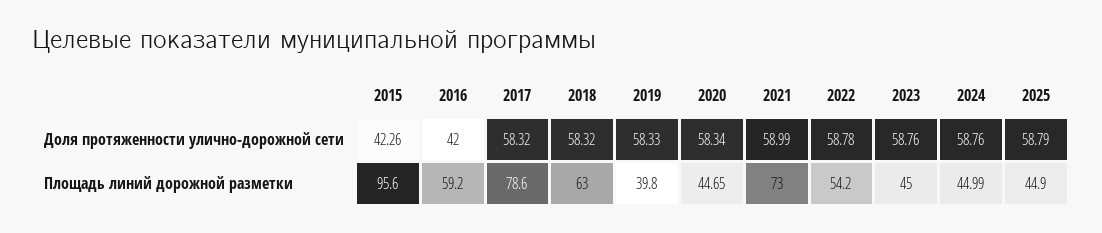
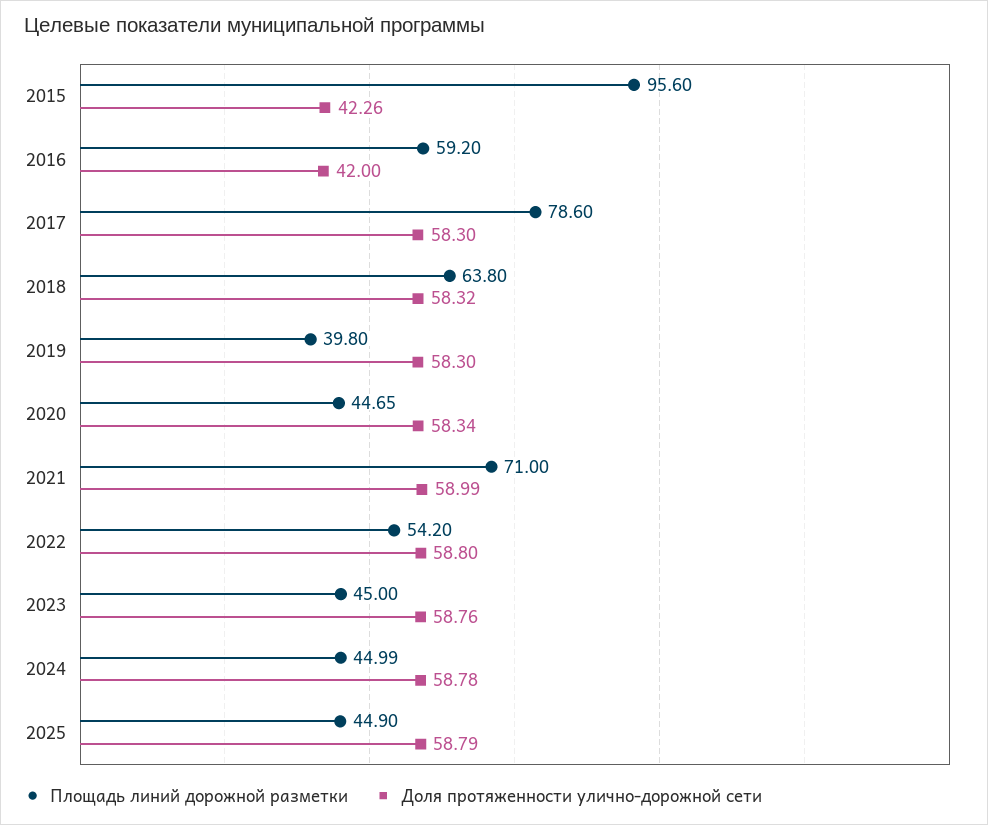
  {
    "Доля протяженности улично-дорожной сети": {
      "2015": 42.26,
      "2016": 42,
-     "2017": 58.32,
+     "2017": 58.3,
      "2018": 58.32,
-     "2019": 58.33,
+     "2019": 58.3,
      "2020": 58.34,
      "2021": 58.99,
-     "2022": 58.78,
+     "2022": 58.8,
      "2023": 58.76,
-     "2024": 58.76,
+     "2024": 58.78,
      "2025": 58.79
    },
    "Площадь линий дорожной разметки": {
      "2015": 95.6,
      "2016": 59.2,
      "2017": 78.6,
-     "2018": 63,
+     "2018": 63.8,
      "2019": 39.8,
      "2020": 44.65,
-     "2021": 73,
+     "2021": 71,
      "2022": 54.2,
      "2023": 45,
      "2024": 44.99,
      "2025": 44.9
    }
  }

